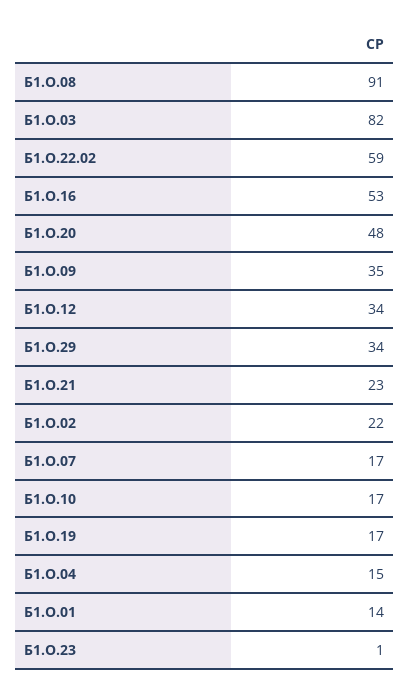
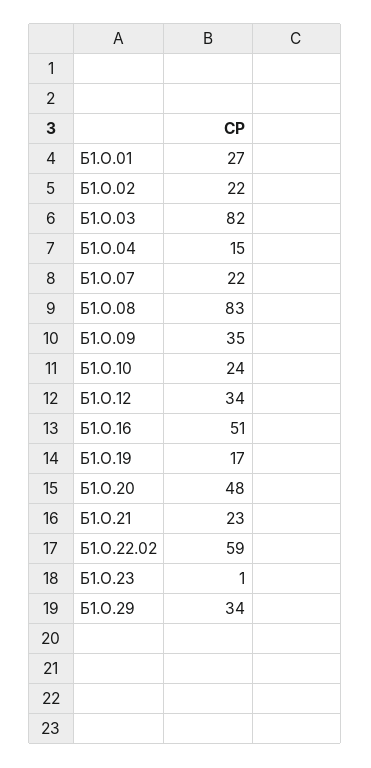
  {
-   "Б1.О.08": 91,
+   "Б1.О.08": 83,
    "Б1.О.03": 82,
    "Б1.О.22.02": 59,
-   "Б1.О.16": 53,
+   "Б1.О.16": 51,
    "Б1.О.20": 48,
    "Б1.О.09": 35,
    "Б1.О.12": 34,
    "Б1.О.29": 34,
    "Б1.О.21": 23,
    "Б1.О.02": 22,
-   "Б1.О.07": 17,
+   "Б1.О.07": 22,
-   "Б1.О.10": 17,
+   "Б1.О.10": 24,
    "Б1.О.19": 17,
    "Б1.О.04": 15,
-   "Б1.О.01": 14,
+   "Б1.О.01": 27,
    "Б1.О.23": 1
  }

